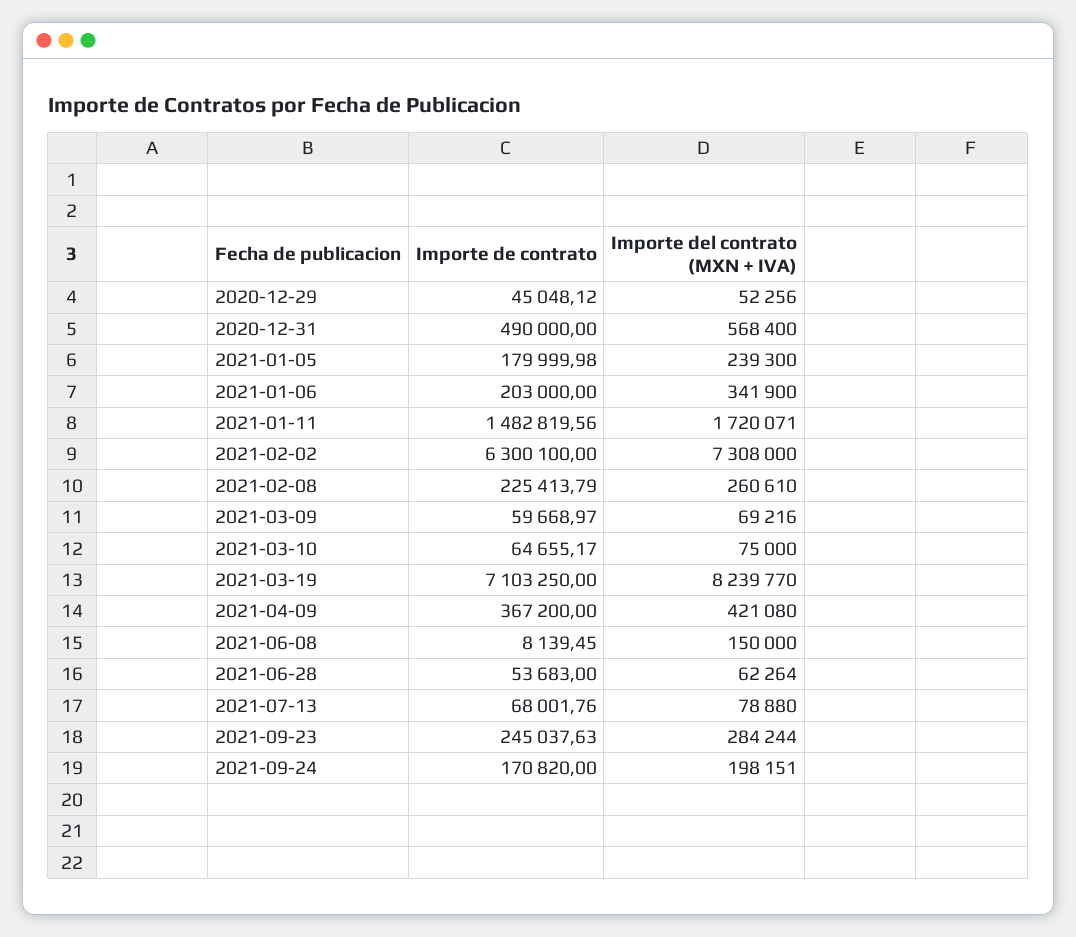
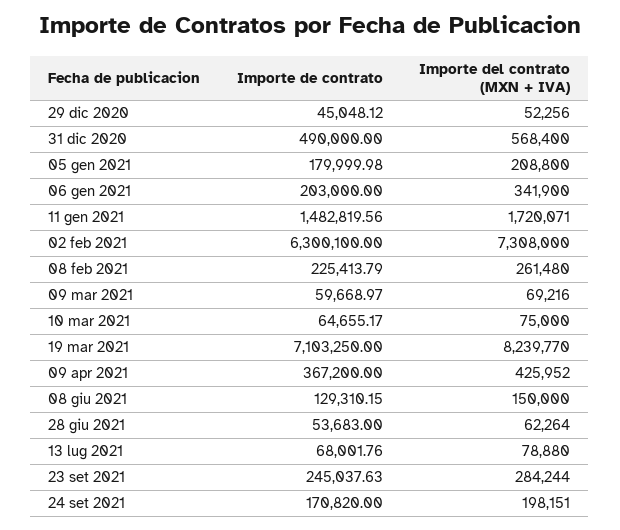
  {
    "Importe de contrato": {
      "2020-12-29": 45048.12,
      "2020-12-31": 490000,
      "2021-01-05": 179999.98,
      "2021-01-06": 203000,
      "2021-01-11": 1482819.56,
      "2021-02-02": 6300100,
      "2021-02-08": 225413.79,
      "2021-03-09": 59668.97,
      "2021-03-10": 64655.17,
      "2021-03-19": 7103250,
      "2021-04-09": 367200,
-     "2021-06-08": 8139.45,
+     "2021-06-08": 129310.15,
      "2021-06-28": 53683,
      "2021-07-13": 68001.76,
      "2021-09-23": 245037.63,
      "2021-09-24": 170820
    },
    "Importe del contrato (MXN + IVA)": {
      "2020-12-29": 52256,
      "2020-12-31": 568400,
-     "2021-01-05": 239300,
+     "2021-01-05": 208800,
      "2021-01-06": 341900,
      "2021-01-11": 1720071,
      "2021-02-02": 7308000,
-     "2021-02-08": 260610,
+     "2021-02-08": 261480,
      "2021-03-09": 69216,
      "2021-03-10": 75000,
      "2021-03-19": 8239770,
-     "2021-04-09": 421080,
+     "2021-04-09": 425952,
      "2021-06-08": 150000,
      "2021-06-28": 62264,
      "2021-07-13": 78880,
      "2021-09-23": 284244,
      "2021-09-24": 198151
    }
  }

